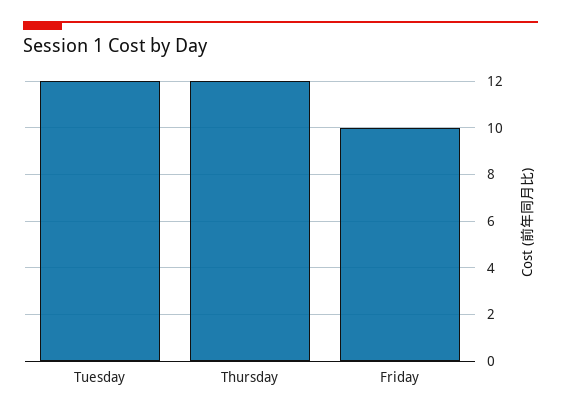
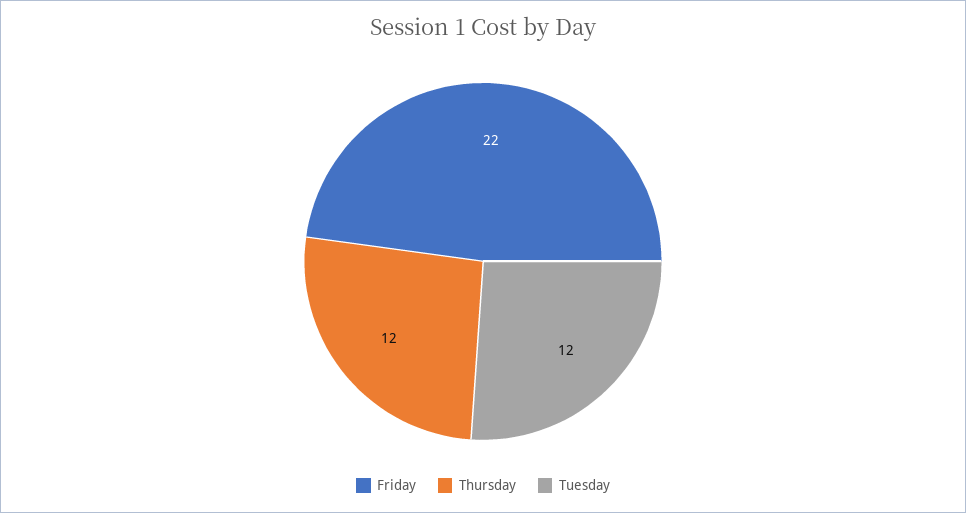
  {
    "Tuesday": 12,
    "Thursday": 12,
-   "Friday": 10
+   "Friday": 22
  }

